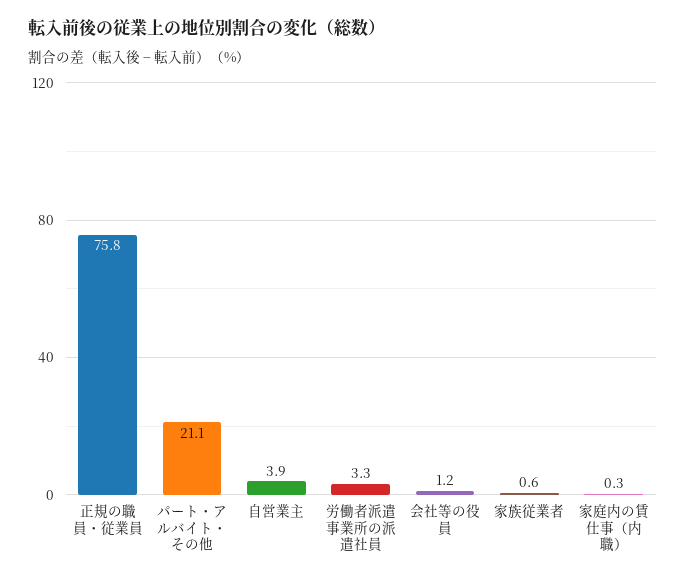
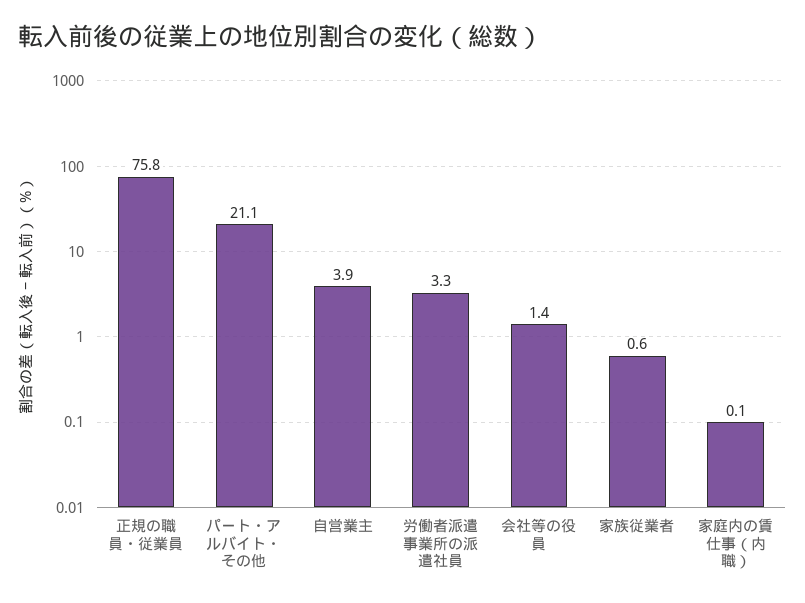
  {
    "正規の職員・従業員": 75.8,
    "パート・アルバイト・その他": 21.1,
    "自営業主": 3.9,
    "労働者派遣事業所の派遣社員": 3.3,
-   "会社等の役員": 1.2,
+   "会社等の役員": 1.4,
    "家族従業者": 0.6,
-   "家庭内の賃仕事（内職）": 0.3
+   "家庭内の賃仕事（内職）": 0.1
  }

